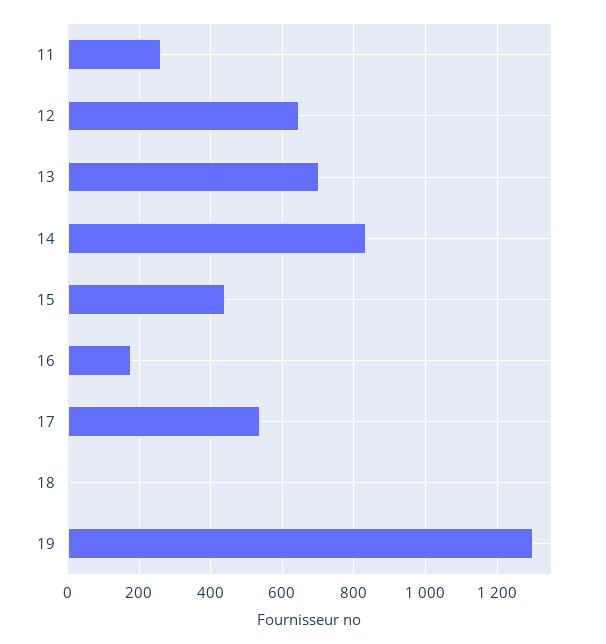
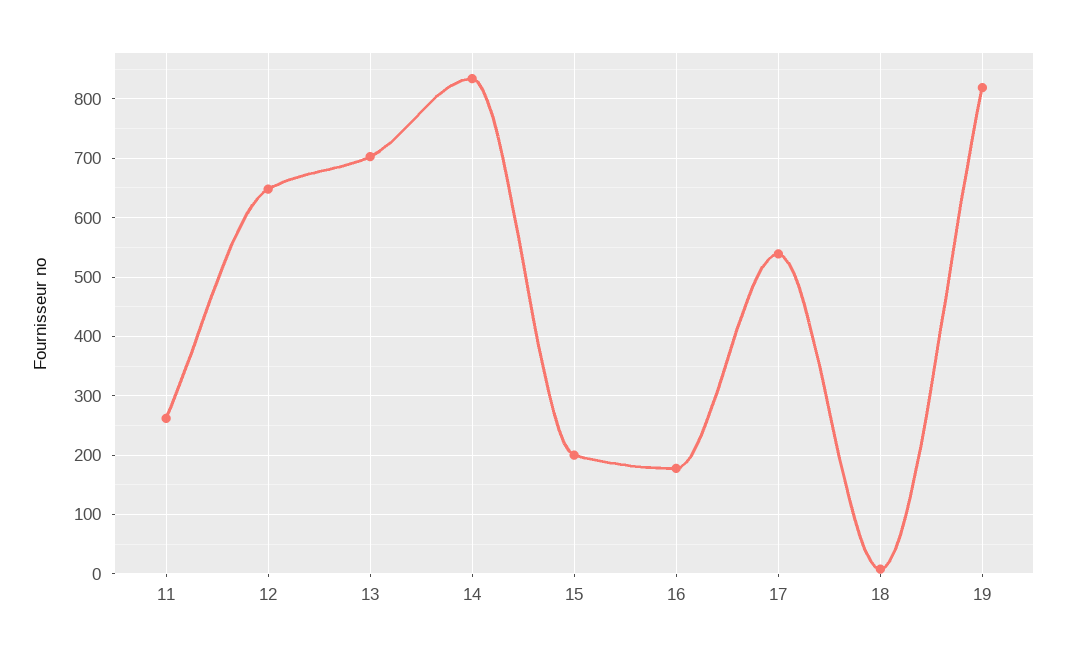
  {
    "11": 260,
    "12": 640,
    "13": 700,
    "14": 840,
-   "15": 440,
+   "15": 200,
    "16": 180,
    "17": 540,
    "18": 0,
-   "19": 1300
+   "19": 820
  }

